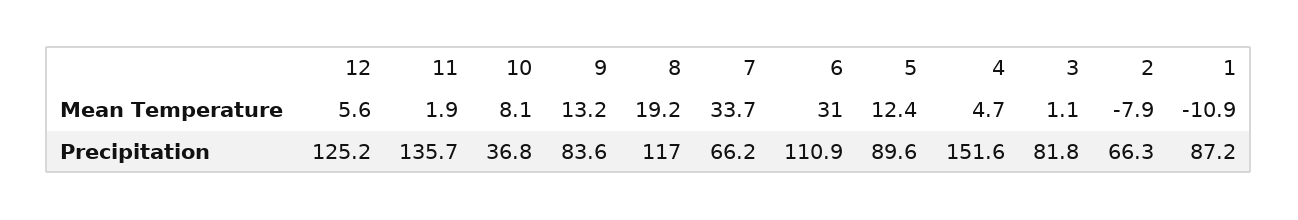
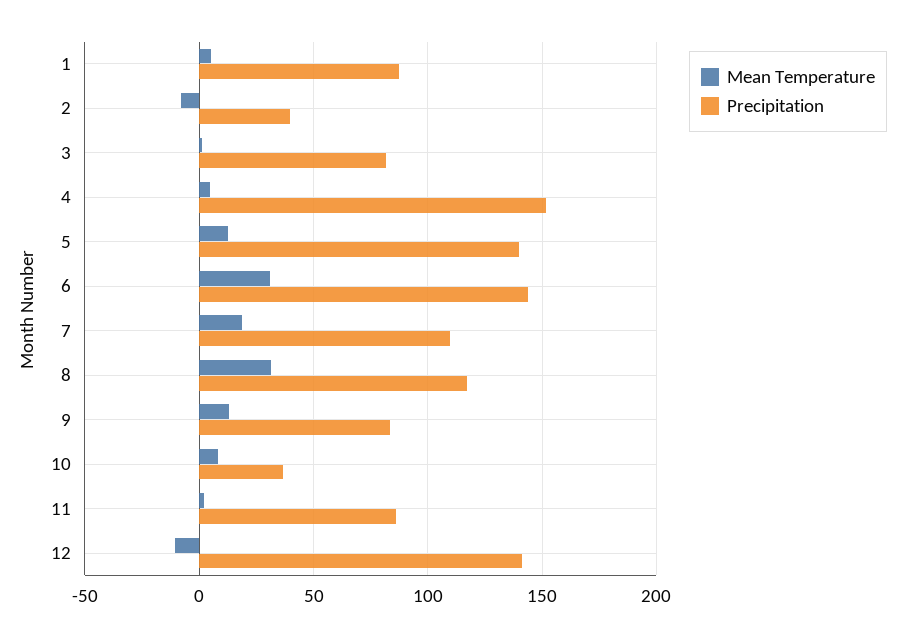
  {
    "Mean Temperature": {
-     "12": 5.6,
+     "12": -10,
      "11": 1.9,
      "10": 8.1,
      "9": 13.2,
-     "8": 19.2,
+     "8": 30,
-     "7": 33.7,
+     "7": 20,
      "6": 31,
      "5": 12.4,
      "4": 4.7,
      "3": 1.1,
      "2": -7.9,
-     "1": -10.9
+     "1": 5
    },
    "Precipitation": {
-     "12": 125.2,
+     "12": 140,
-     "11": 135.7,
+     "11": 85,
      "10": 36.8,
      "9": 83.6,
      "8": 117,
-     "7": 66.2,
+     "7": 110,
-     "6": 110.9,
+     "6": 145,
-     "5": 89.6,
+     "5": 140,
      "4": 151.6,
      "3": 81.8,
-     "2": 66.3,
+     "2": 40,
      "1": 87.2
    }
  }

